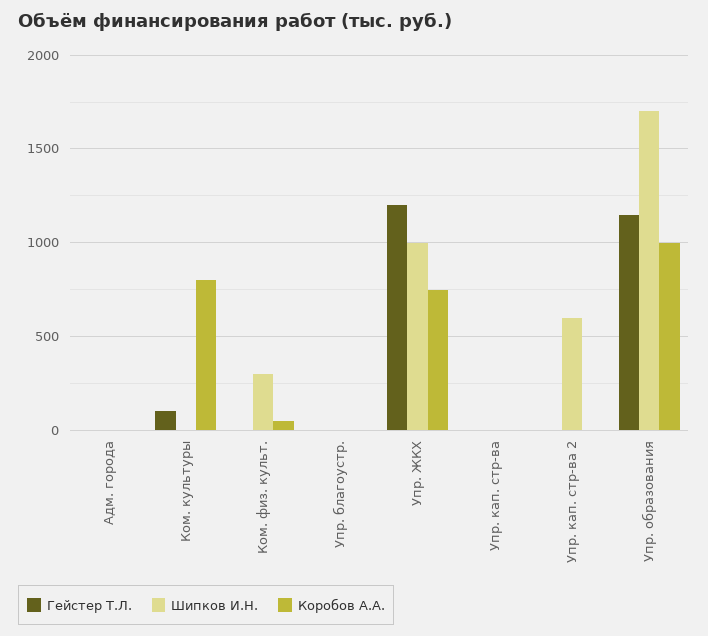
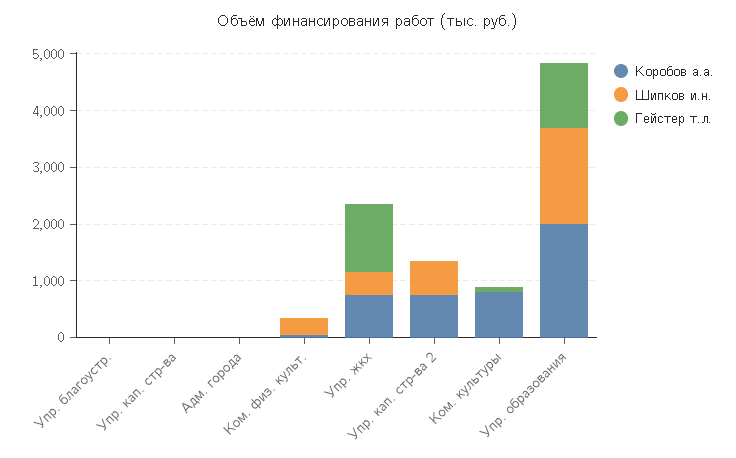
  {
    "Гейстер Т.Л.": {
      "Адм. города": 0,
      "Ком. культуры": 100,
      "Ком. физ. культ.": 0,
      "Упр. благоустр.": 0,
      "Упр. ЖКХ": 1200,
      "Упр. кап. стр-ва": 0,
      "Упр. кап. стр-ва 2": 0,
      "Упр. образования": 1150
    },
    "Шипков И.Н.": {
      "Адм. города": 0,
      "Ком. культуры": 0,
      "Ком. физ. культ.": 300,
      "Упр. благоустр.": 0,
-     "Упр. ЖКХ": 1000,
+     "Упр. ЖКХ": 400,
      "Упр. кап. стр-ва": 0,
      "Упр. кап. стр-ва 2": 600,
      "Упр. образования": 1700
    },
    "Коробов А.А.": {
      "Адм. города": 0,
      "Ком. культуры": 800,
      "Ком. физ. культ.": 50,
      "Упр. благоустр.": 0,
      "Упр. ЖКХ": 750,
      "Упр. кап. стр-ва": 0,
-     "Упр. кап. стр-ва 2": 0,
+     "Упр. кап. стр-ва 2": 800,
-     "Упр. образования": 1000
+     "Упр. образования": 2000
    }
  }

